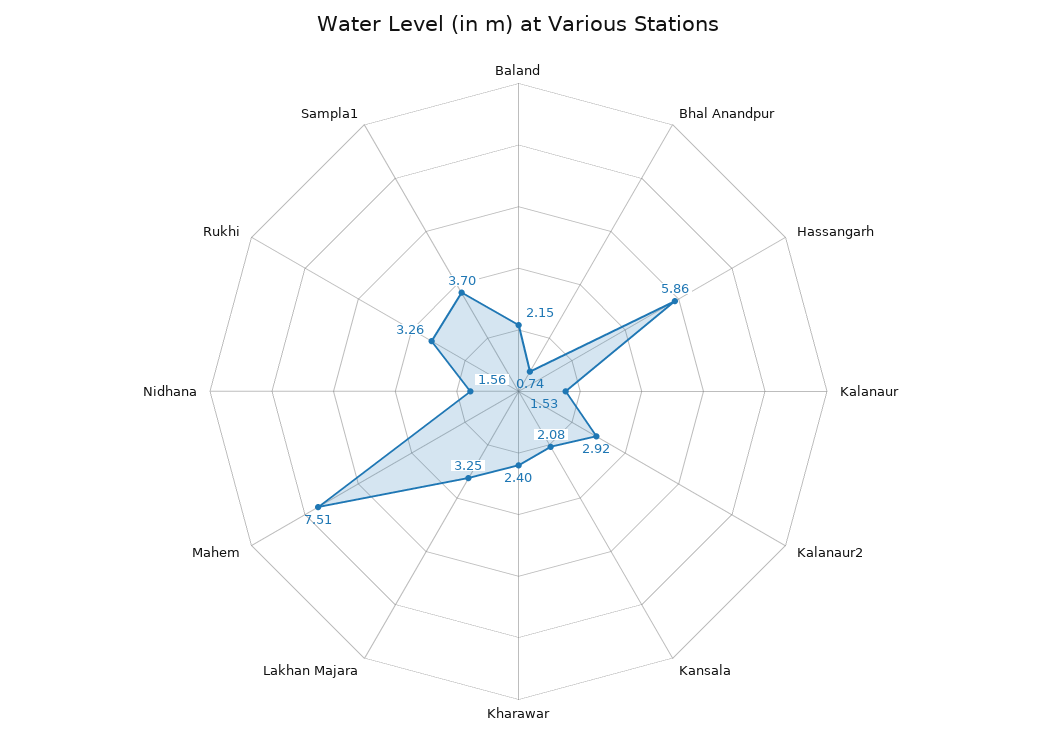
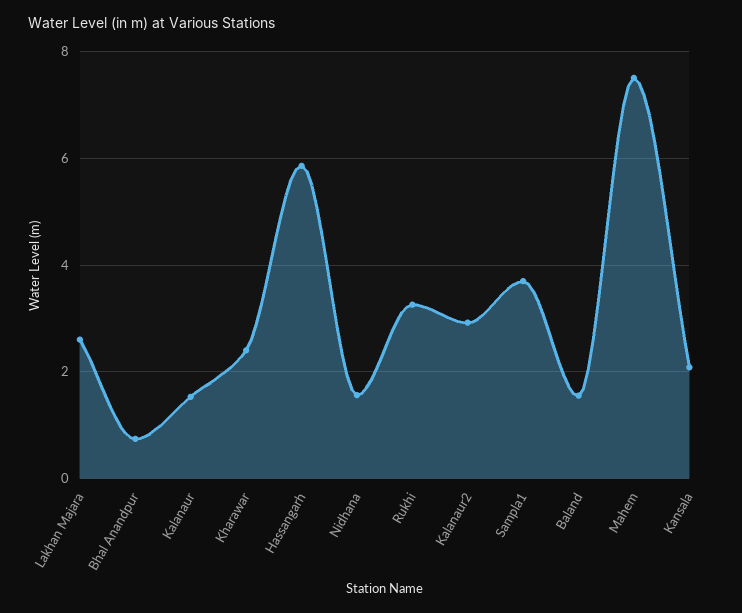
  {
-   "Baland": 2.15,
+   "Baland": 1.6,
    "Bhal Anandpur": 0.74,
    "Hassangarh": 5.86,
    "Kalanaur": 1.53,
    "Kalanaur2": 2.92,
    "Kansala": 2.08,
    "Kharawar": 2.4,
-   "Lakhan Majara": 3.25,
+   "Lakhan Majara": 2.6,
    "Mahem": 7.51,
    "Nidhana": 1.56,
    "Rukhi": 3.26,
    "Sampla1": 3.7
  }

